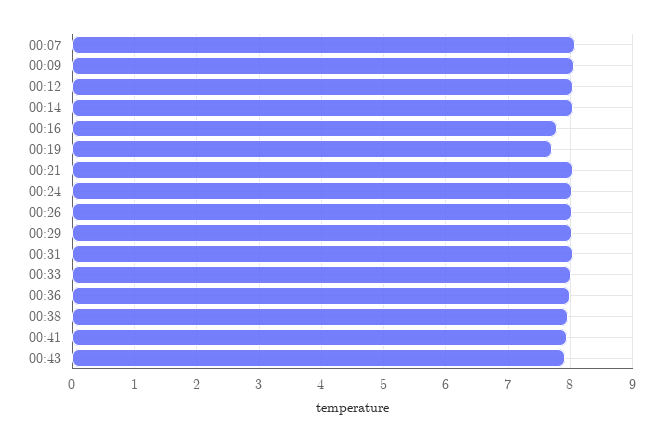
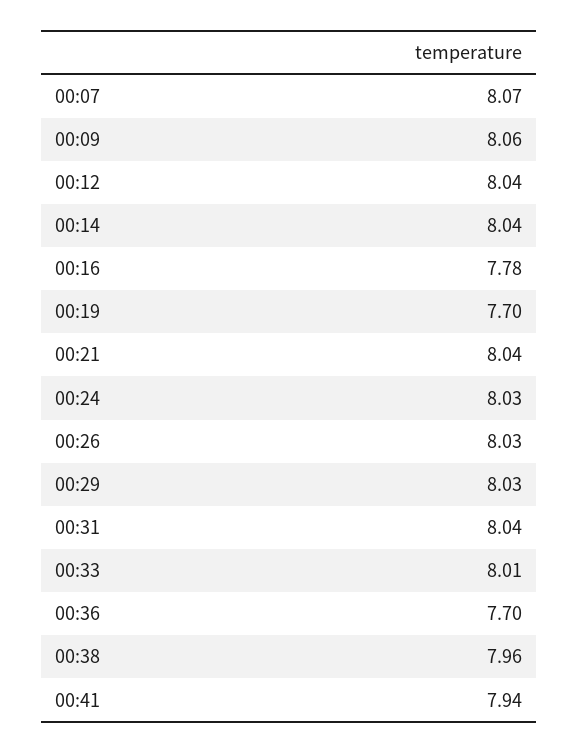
  {
    "00:07": 8.07,
    "00:09": 8.06,
    "00:12": 8.04,
    "00:14": 8.04,
    "00:16": 7.78,
    "00:19": 7.7,
    "00:21": 8.04,
    "00:24": 8.03,
    "00:26": 8.03,
    "00:29": 8.03,
    "00:31": 8.04,
    "00:33": 8.01,
-   "00:36": 8,
+   "00:36": 7.7,
    "00:38": 7.96,
-   "00:41": 7.94,
+   "00:41": 7.94
-   "00:43": 7.9
  }

